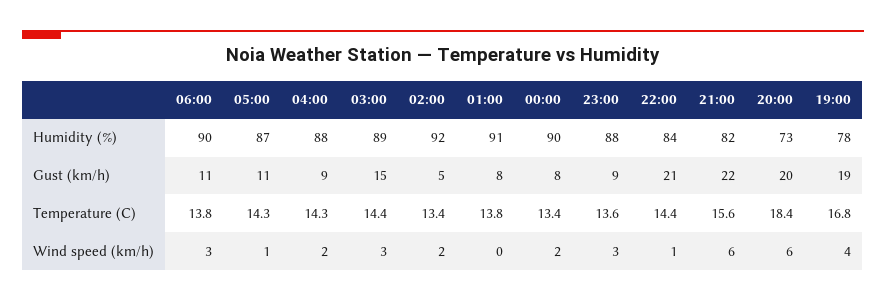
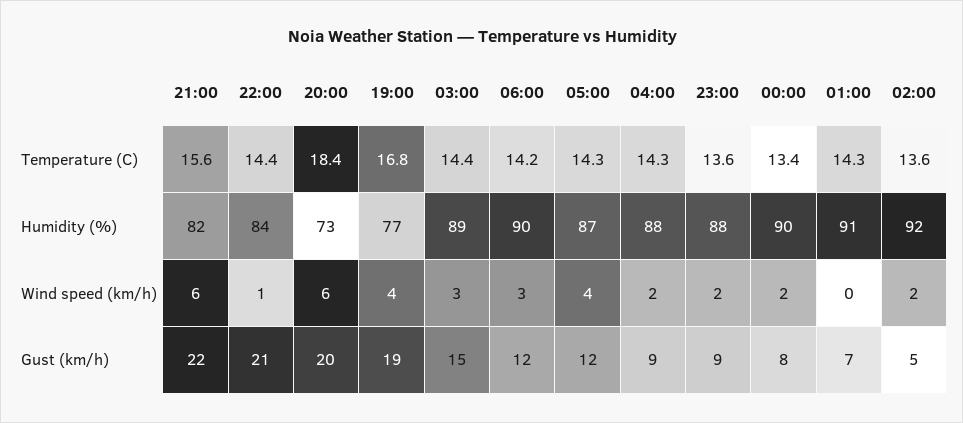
  {
    "06:00": {
      "Humidity (%)": 90,
-     "Gust (km/h)": 11,
+     "Gust (km/h)": 12,
-     "Temperature (C)": 13.8,
+     "Temperature (C)": 14.2,
      "Wind speed (km/h)": 3
    },
    "05:00": {
      "Humidity (%)": 87,
-     "Gust (km/h)": 11,
+     "Gust (km/h)": 12,
      "Temperature (C)": 14.3,
-     "Wind speed (km/h)": 1
+     "Wind speed (km/h)": 4
    },
    "04:00": {
      "Humidity (%)": 88,
      "Gust (km/h)": 9,
      "Temperature (C)": 14.3,
      "Wind speed (km/h)": 2
    },
    "03:00": {
      "Humidity (%)": 89,
      "Gust (km/h)": 15,
      "Temperature (C)": 14.4,
      "Wind speed (km/h)": 3
    },
    "02:00": {
      "Humidity (%)": 92,
      "Gust (km/h)": 5,
-     "Temperature (C)": 13.4,
+     "Temperature (C)": 13.6,
      "Wind speed (km/h)": 2
    },
    "01:00": {
      "Humidity (%)": 91,
-     "Gust (km/h)": 8,
+     "Gust (km/h)": 7,
-     "Temperature (C)": 13.8,
+     "Temperature (C)": 14.3,
      "Wind speed (km/h)": 0
    },
    "00:00": {
      "Humidity (%)": 90,
      "Gust (km/h)": 8,
      "Temperature (C)": 13.4,
      "Wind speed (km/h)": 2
    },
    "23:00": {
      "Humidity (%)": 88,
      "Gust (km/h)": 9,
      "Temperature (C)": 13.6,
-     "Wind speed (km/h)": 3
+     "Wind speed (km/h)": 2
    },
    "22:00": {
      "Humidity (%)": 84,
      "Gust (km/h)": 21,
      "Temperature (C)": 14.4,
      "Wind speed (km/h)": 1
    },
    "21:00": {
      "Humidity (%)": 82,
      "Gust (km/h)": 22,
      "Temperature (C)": 15.6,
      "Wind speed (km/h)": 6
    },
    "20:00": {
      "Humidity (%)": 73,
      "Gust (km/h)": 20,
      "Temperature (C)": 18.4,
      "Wind speed (km/h)": 6
    },
    "19:00": {
-     "Humidity (%)": 78,
+     "Humidity (%)": 77,
      "Gust (km/h)": 19,
      "Temperature (C)": 16.8,
      "Wind speed (km/h)": 4
    }
  }

